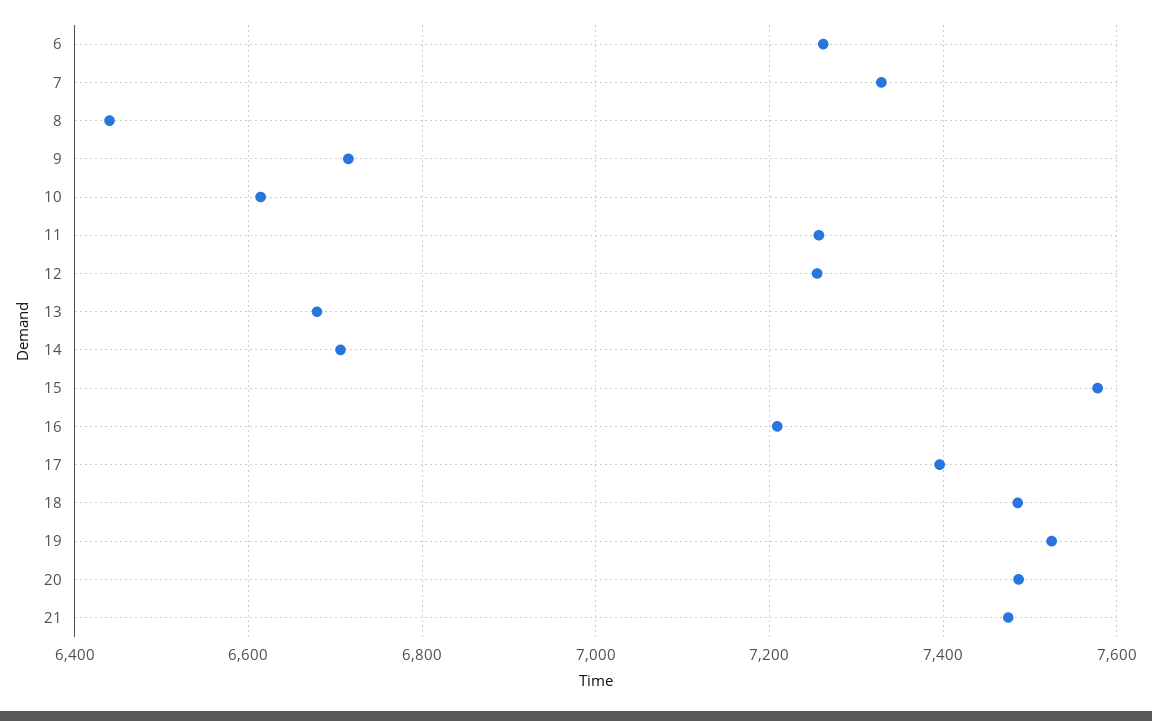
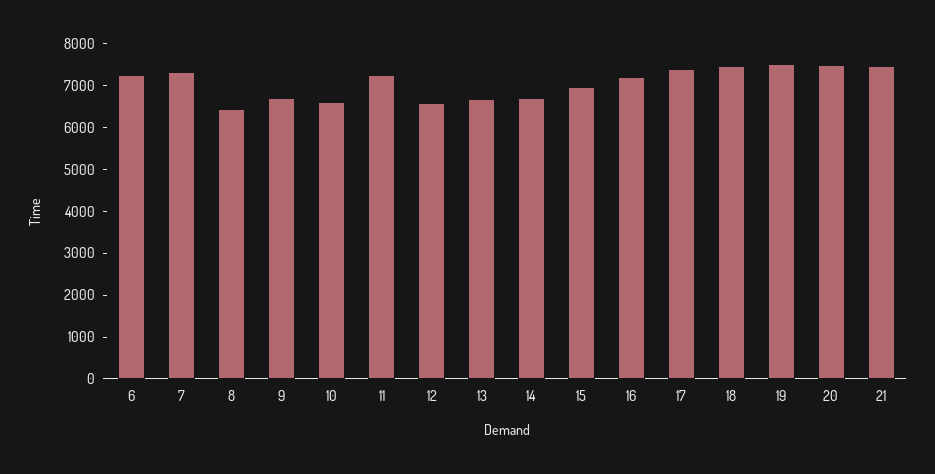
  {
    "6": 7260,
    "7": 7320,
    "8": 6440,
    "9": 6720,
    "10": 6620,
    "11": 7260,
-   "12": 7260,
+   "12": 6600,
    "13": 6680,
    "14": 6700,
-   "15": 7580,
+   "15": 7000,
    "16": 7200,
    "17": 7400,
    "18": 7480,
    "19": 7520,
    "20": 7480,
    "21": 7480
  }

